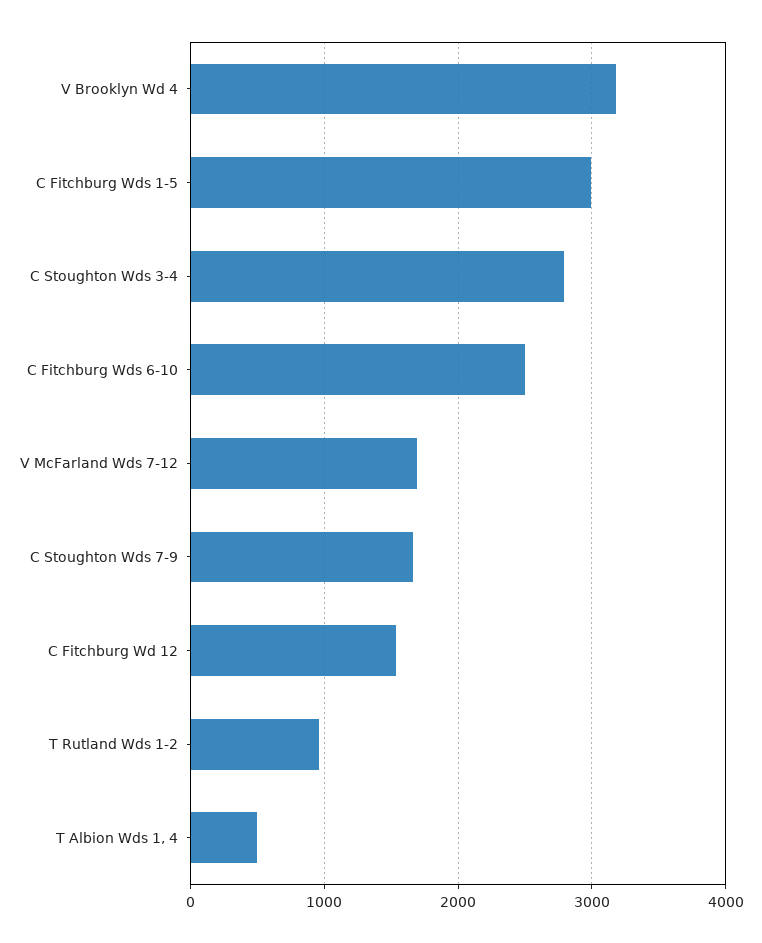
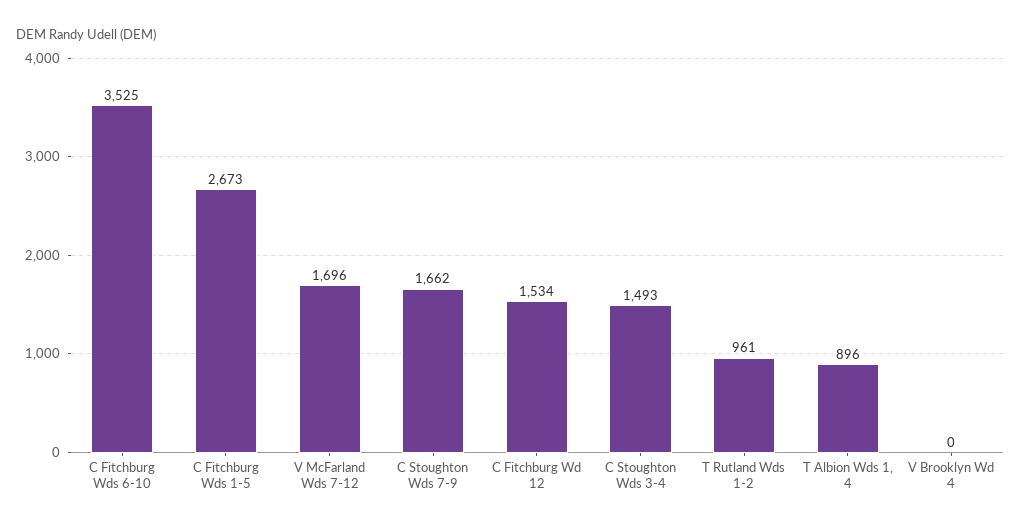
  {
-   "V Brooklyn Wd 4": 3200,
+   "V Brooklyn Wd 4": 0,
-   "C Fitchburg Wds 1-5": 3000,
+   "C Fitchburg Wds 1-5": 2673,
-   "C Stoughton Wds 3-4": 2800,
+   "C Stoughton Wds 3-4": 1493,
-   "C Fitchburg Wds 6-10": 2500,
+   "C Fitchburg Wds 6-10": 3525,
    "V McFarland Wds 7-12": 1696,
    "C Stoughton Wds 7-9": 1662,
    "C Fitchburg Wd 12": 1534,
    "T Rutland Wds 1-2": 961,
-   "T Albion Wds 1, 4": 500
+   "T Albion Wds 1, 4": 896
  }

